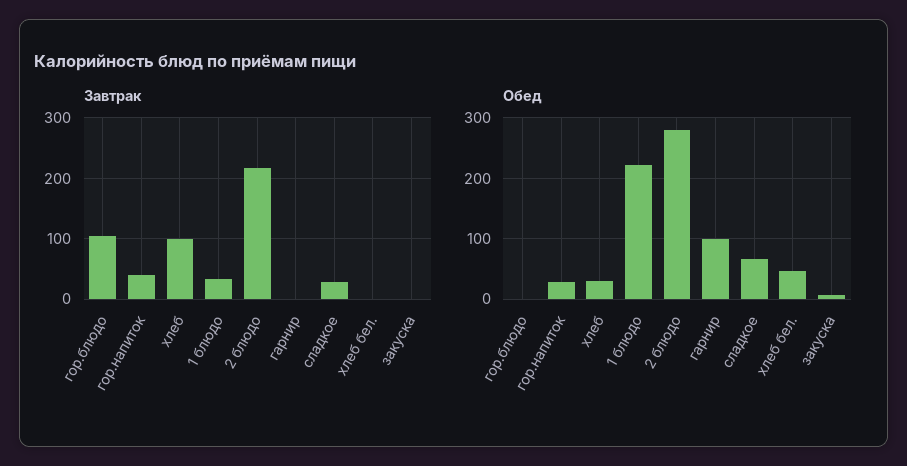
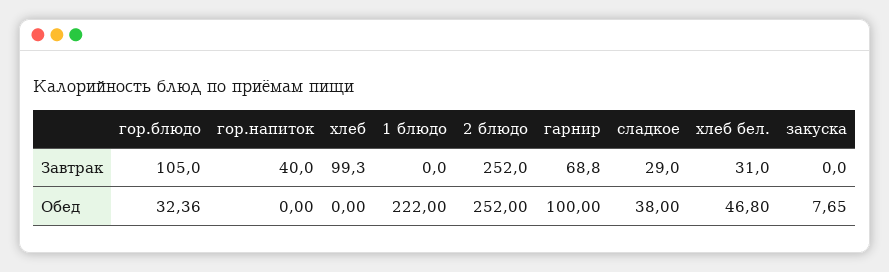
  {
    "Завтрак": {
      "гор.блюдо": 105,
      "гор.напиток": 40,
      "хлеб": 99.3,
-     "1 блюдо": 30,
+     "1 блюдо": 0,
-     "2 блюдо": 220,
+     "2 блюдо": 252,
-     "гарнир": 0,
+     "гарнир": 68.8,
      "сладкое": 29,
-     "хлеб бел.": 0,
+     "хлеб бел.": 31,
      "закуска": 0
    },
    "Обед": {
-     "гор.блюдо": 0,
+     "гор.блюдо": 32.36,
-     "гор.напиток": 30,
+     "гор.напиток": 0,
-     "хлеб": 30,
+     "хлеб": 0,
      "1 блюдо": 222,
-     "2 блюдо": 280,
+     "2 блюдо": 252,
      "гарнир": 100,
-     "сладкое": 70,
+     "сладкое": 38,
      "хлеб бел.": 46.8,
      "закуска": 7.65
    }
  }

